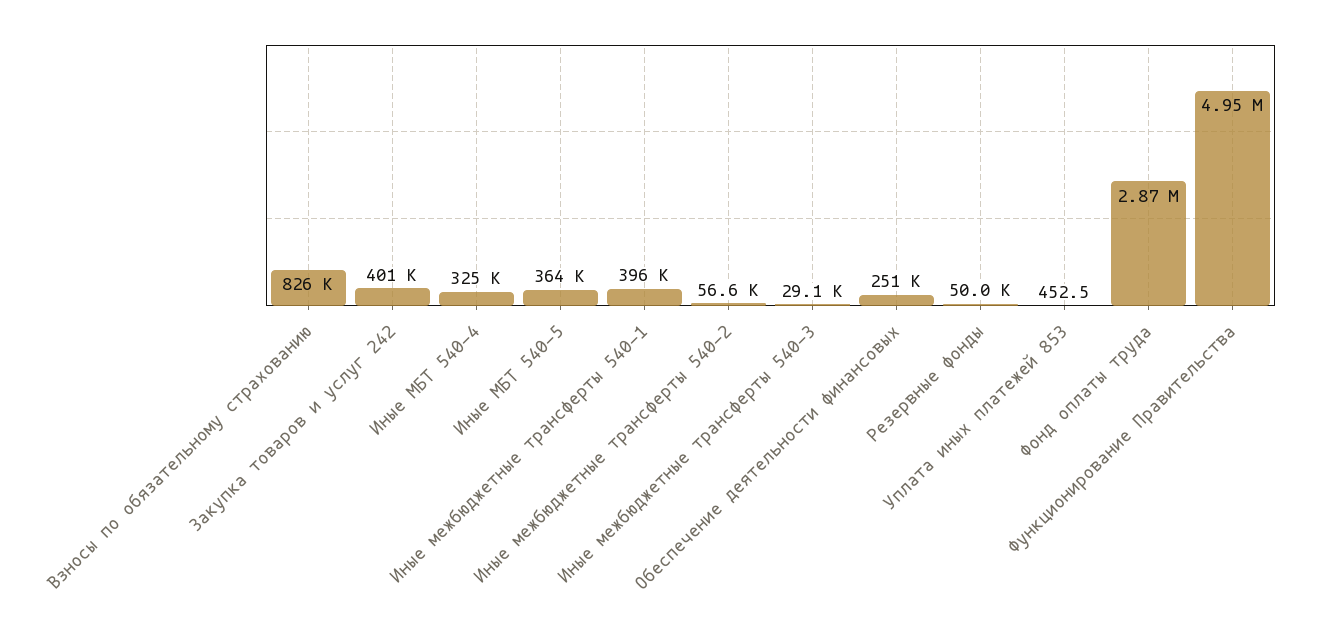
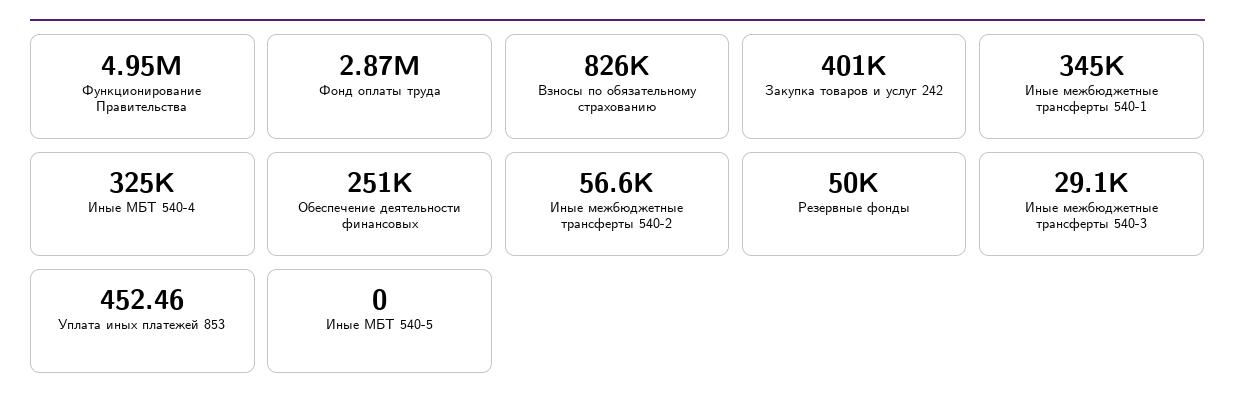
  {
    "Взносы по обязательному страхованию": 826000,
    "Закупка товаров и услуг 242": 401000,
    "Иные МБТ 540-4": 325000,
-   "Иные МБТ 540-5": 364000,
+   "Иные МБТ 540-5": 0,
-   "Иные межбюджетные трансферты 540-1": 396000,
+   "Иные межбюджетные трансферты 540-1": 345000,
    "Иные межбюджетные трансферты 540-2": 56600,
    "Иные межбюджетные трансферты 540-3": 29100,
    "Обеспечение деятельности финансовых": 251000,
    "Резервные фонды": 50000,
    "Уплата иных платежей 853": 452.46,
    "Фонд оплаты труда": 2870000,
    "Функционирование Правительства": 4950000
  }

